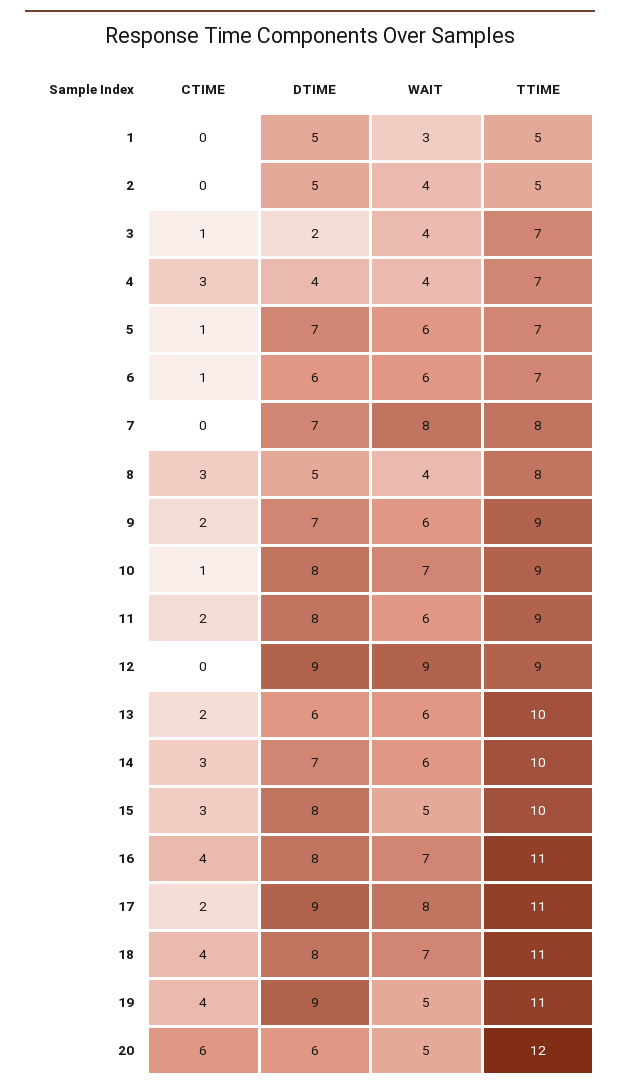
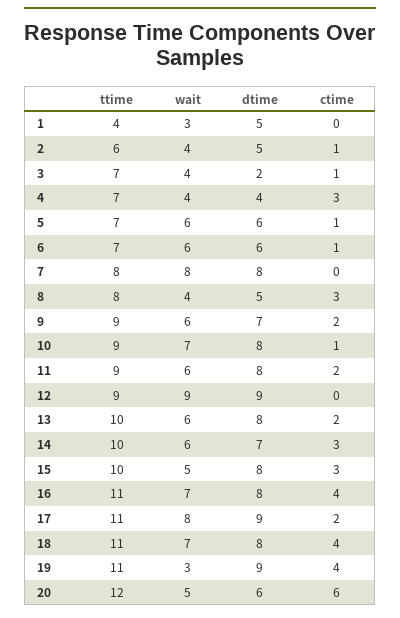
  {
    "CTIME": {
      "1": 0,
-     "2": 0,
+     "2": 1,
      "3": 1,
      "4": 3,
      "5": 1,
      "6": 1,
      "7": 0,
      "8": 3,
      "9": 2,
      "10": 1,
      "11": 2,
      "12": 0,
      "13": 2,
      "14": 3,
      "15": 3,
      "16": 4,
      "17": 2,
      "18": 4,
      "19": 4,
      "20": 6
    },
    "DTIME": {
      "1": 5,
      "2": 5,
      "3": 2,
      "4": 4,
-     "5": 7,
+     "5": 6,
      "6": 6,
-     "7": 7,
+     "7": 8,
      "8": 5,
      "9": 7,
      "10": 8,
      "11": 8,
      "12": 9,
-     "13": 6,
+     "13": 8,
      "14": 7,
      "15": 8,
      "16": 8,
      "17": 9,
      "18": 8,
      "19": 9,
      "20": 6
    },
    "WAIT": {
      "1": 3,
      "2": 4,
      "3": 4,
      "4": 4,
      "5": 6,
      "6": 6,
      "7": 8,
      "8": 4,
      "9": 6,
      "10": 7,
      "11": 6,
      "12": 9,
      "13": 6,
      "14": 6,
      "15": 5,
      "16": 7,
      "17": 8,
      "18": 7,
-     "19": 5,
+     "19": 3,
      "20": 5
    },
    "TTIME": {
-     "1": 5,
+     "1": 4,
-     "2": 5,
+     "2": 6,
      "3": 7,
      "4": 7,
      "5": 7,
      "6": 7,
      "7": 8,
      "8": 8,
      "9": 9,
      "10": 9,
      "11": 9,
      "12": 9,
      "13": 10,
      "14": 10,
      "15": 10,
      "16": 11,
      "17": 11,
      "18": 11,
      "19": 11,
      "20": 12
    }
  }

